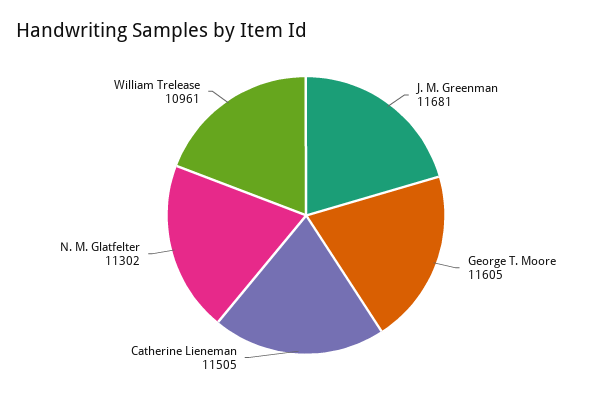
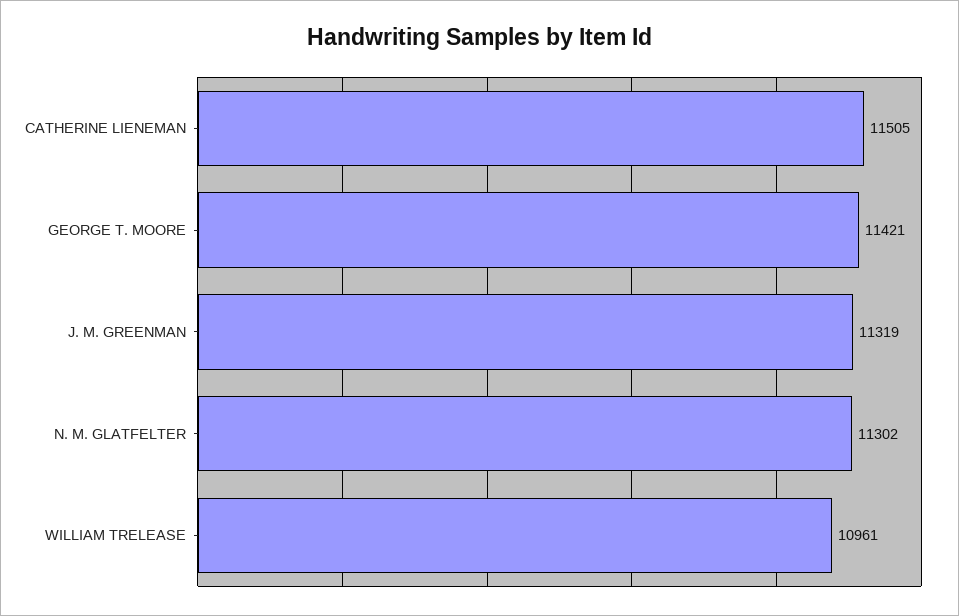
  {
-   "J. M. Greenman": 11681,
+   "J. M. Greenman": 11319,
-   "George T. Moore": 11605,
+   "George T. Moore": 11421,
    "Catherine Lieneman": 11505,
    "N. M. Glatfelter": 11302,
    "William Trelease": 10961
  }

